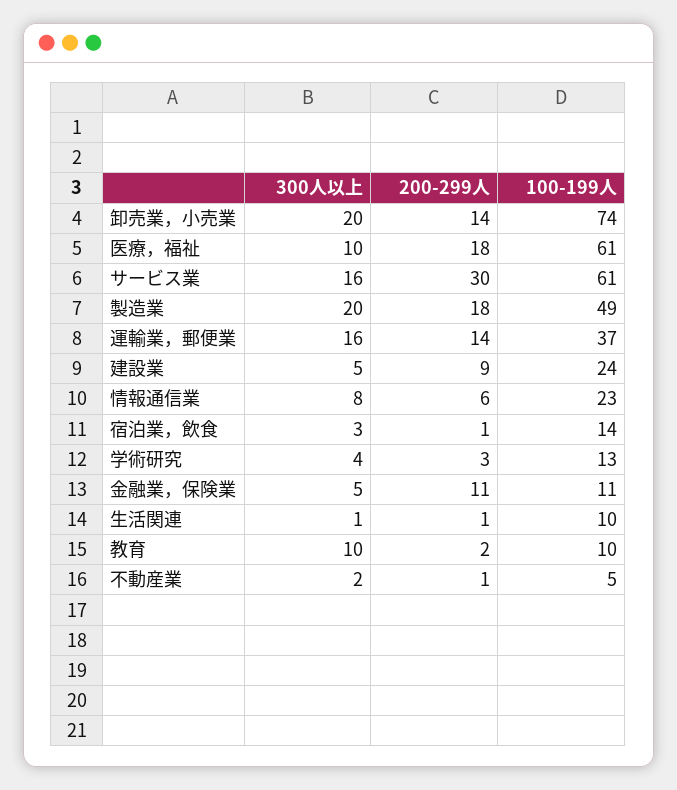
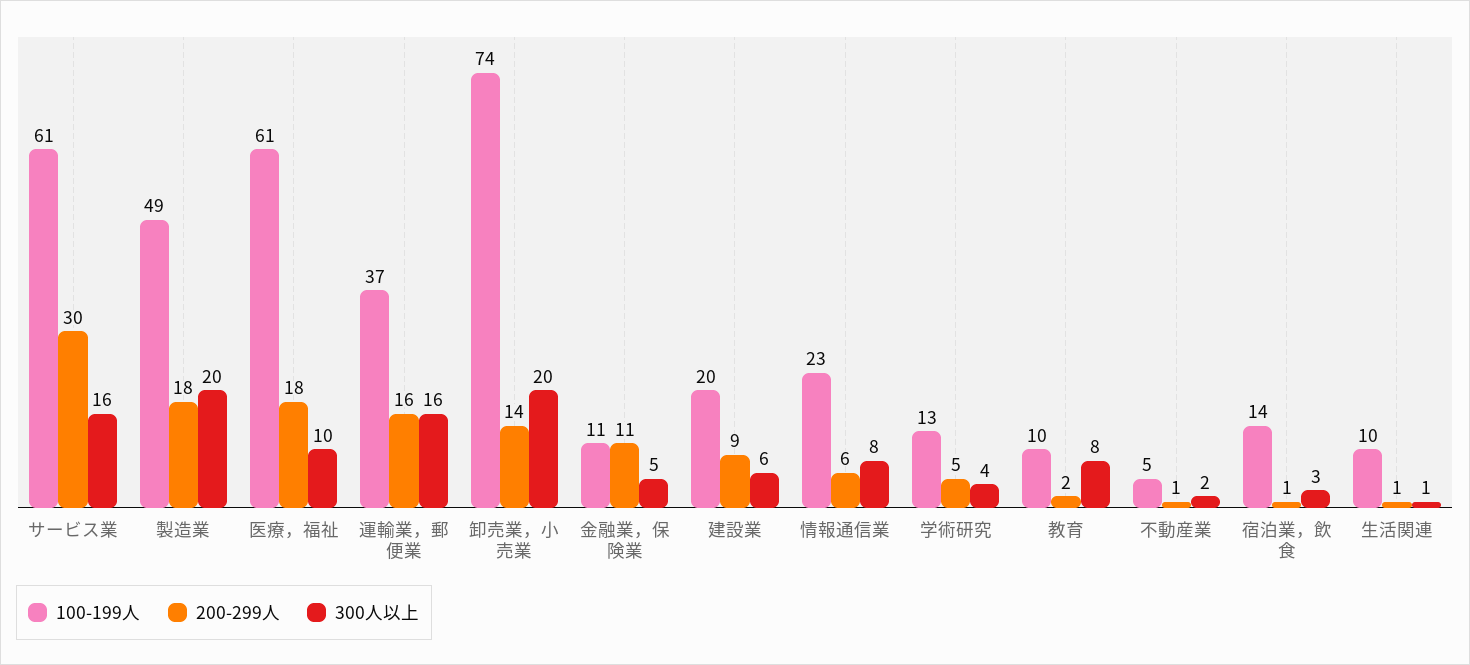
  {
    "300人以上": {
      "卸売業，小売業": 20,
      "医療，福祉": 10,
      "サービス業": 16,
      "製造業": 20,
      "運輸業，郵便業": 16,
-     "建設業": 5,
+     "建設業": 6,
      "情報通信業": 8,
      "宿泊業，飲食": 3,
      "学術研究": 4,
      "金融業，保険業": 5,
      "生活関連": 1,
-     "教育": 10,
+     "教育": 8,
      "不動産業": 2
    },
    "200-299人": {
      "卸売業，小売業": 14,
      "医療，福祉": 18,
      "サービス業": 30,
      "製造業": 18,
-     "運輸業，郵便業": 14,
+     "運輸業，郵便業": 16,
      "建設業": 9,
      "情報通信業": 6,
      "宿泊業，飲食": 1,
-     "学術研究": 3,
+     "学術研究": 5,
      "金融業，保険業": 11,
      "生活関連": 1,
      "教育": 2,
      "不動産業": 1
    },
    "100-199人": {
      "卸売業，小売業": 74,
      "医療，福祉": 61,
      "サービス業": 61,
      "製造業": 49,
      "運輸業，郵便業": 37,
-     "建設業": 24,
+     "建設業": 20,
      "情報通信業": 23,
      "宿泊業，飲食": 14,
      "学術研究": 13,
      "金融業，保険業": 11,
      "生活関連": 10,
      "教育": 10,
      "不動産業": 5
    }
  }

